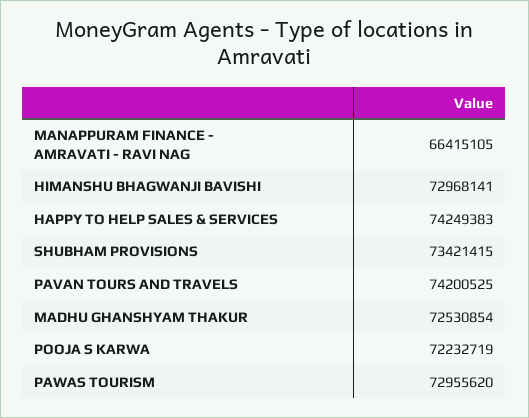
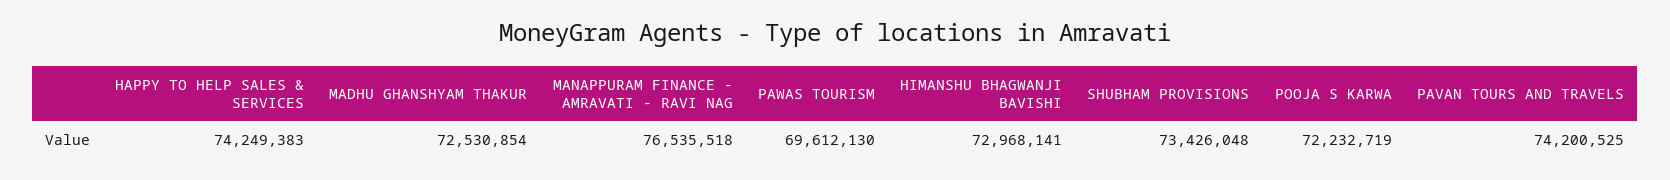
  {
-   "MANAPPURAM FINANCE - AMRAVATI - RAVI NAG": 66415105,
+   "MANAPPURAM FINANCE - AMRAVATI - RAVI NAG": 76535518,
    "HIMANSHU BHAGWANJI BAVISHI": 72968141,
    "HAPPY TO HELP SALES & SERVICES": 74249383,
-   "SHUBHAM PROVISIONS": 73421415,
+   "SHUBHAM PROVISIONS": 73426048,
    "PAVAN TOURS AND TRAVELS": 74200525,
    "MADHU GHANSHYAM THAKUR": 72530854,
    "POOJA S KARWA": 72232719,
-   "PAWAS TOURISM": 72955620
+   "PAWAS TOURISM": 69612130
  }

